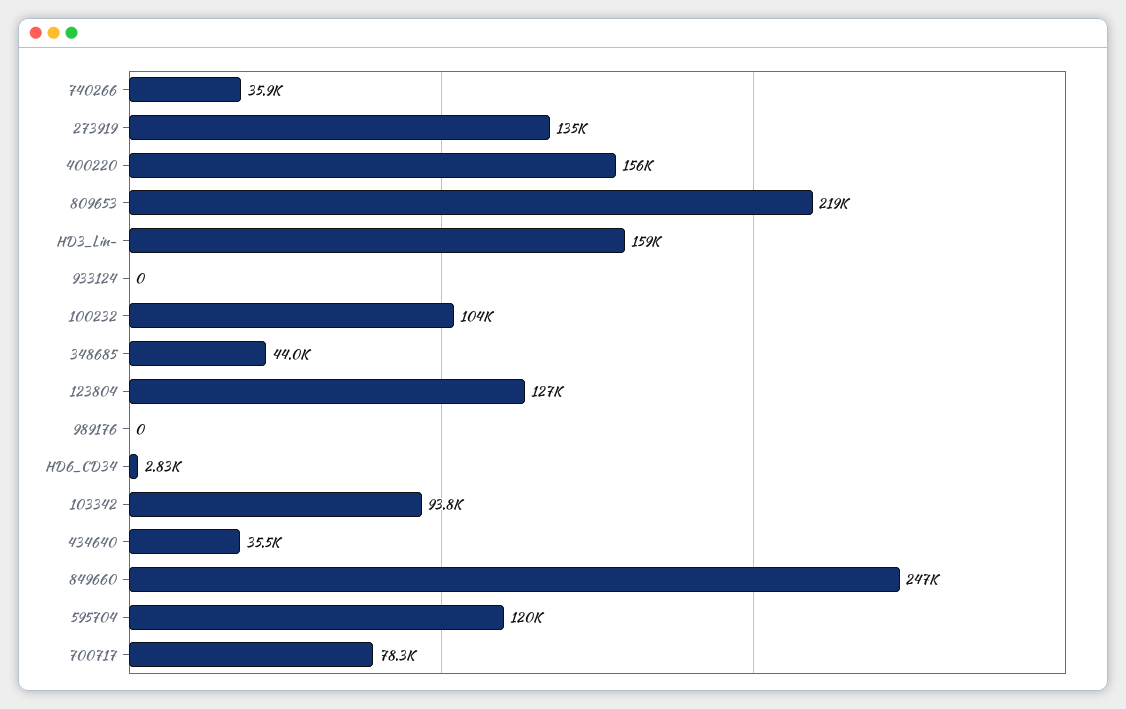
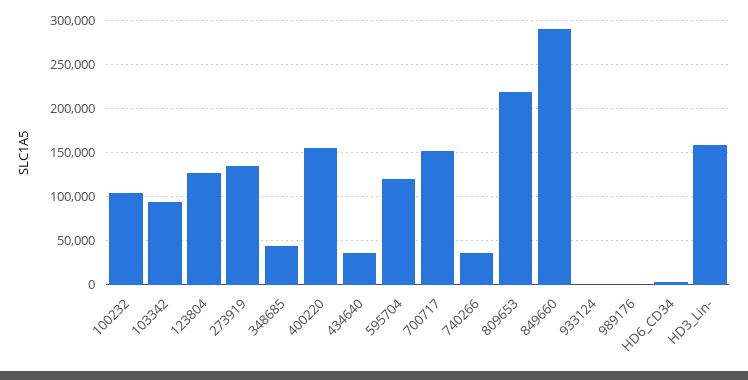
  {
    "740266": 35900,
    "273919": 135000,
    "400220": 156000,
    "809653": 219000,
    "HD3_Lin-": 159000,
    "933124": 0,
    "100232": 104000,
    "348685": 44000,
    "123804": 127000,
    "989176": 0,
    "HD6_CD34": 2830,
    "103342": 93800,
    "434640": 35500,
-   "849660": 247000,
+   "849660": 290000,
    "595704": 120000,
-   "700717": 78300
+   "700717": 150000
  }

